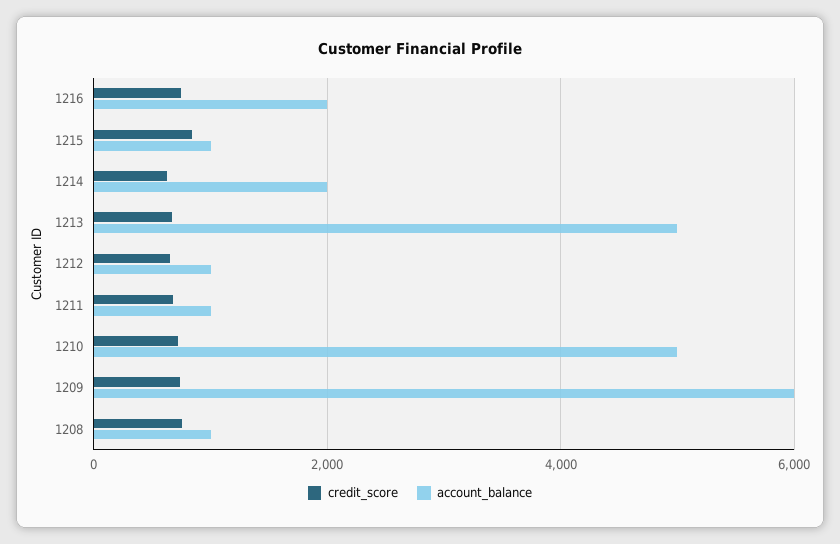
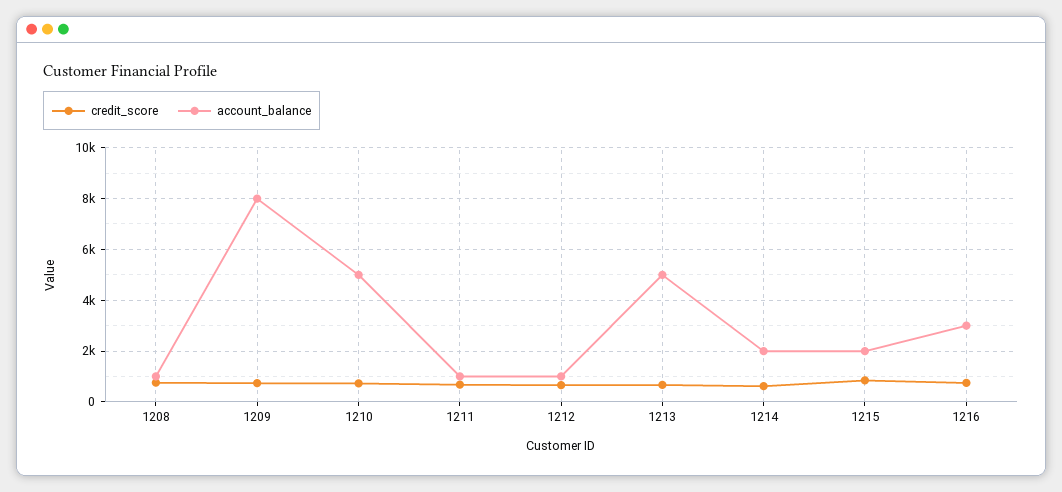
  {
    "credit_score": {
      "1216": 800,
      "1215": 800,
      "1214": 600,
      "1213": 600,
      "1212": 600,
      "1211": 600,
      "1210": 800,
      "1209": 800,
      "1208": 800
    },
    "account_balance": {
-     "1216": 2000,
+     "1216": 3000,
-     "1215": 1000,
+     "1215": 2000,
      "1214": 2000,
      "1213": 5000,
      "1212": 1000,
      "1211": 1000,
      "1210": 5000,
-     "1209": 6000,
+     "1209": 8000,
      "1208": 1000
    }
  }

